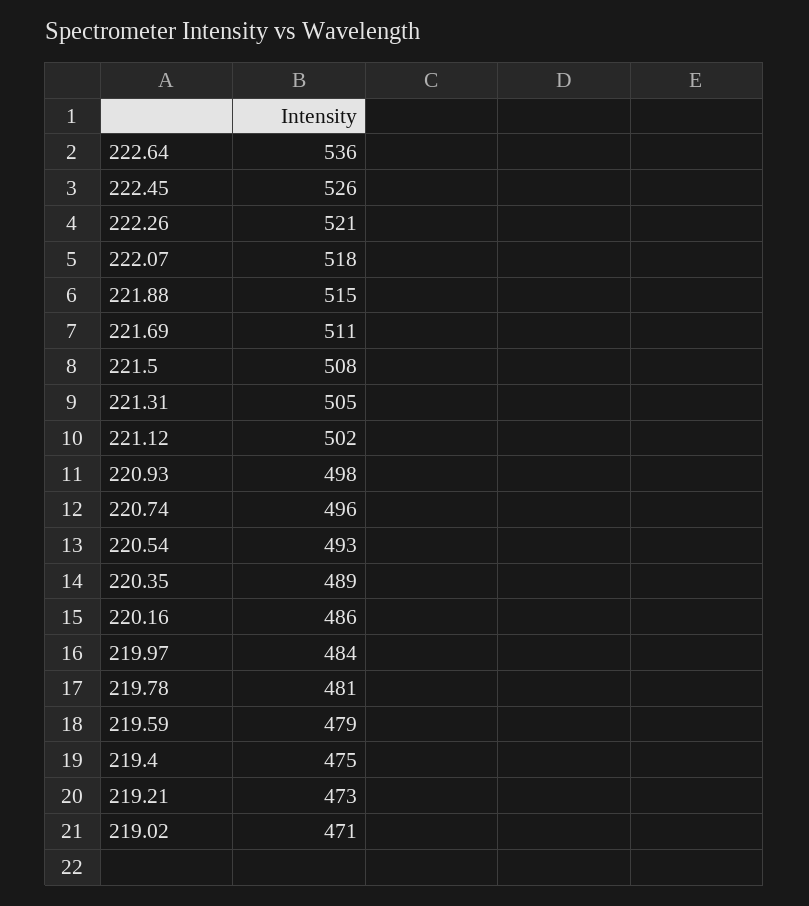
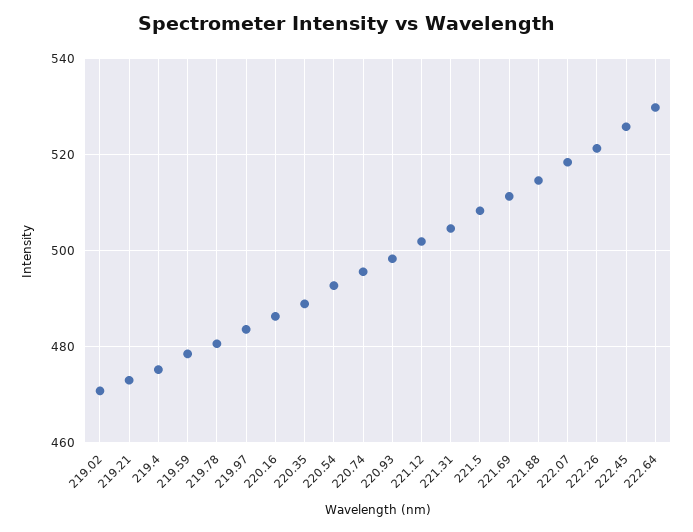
  {
-   "222.64": 536,
+   "222.64": 530,
    "222.45": 526,
    "222.26": 521,
    "222.07": 518,
    "221.88": 515,
    "221.69": 511,
    "221.5": 508,
    "221.31": 505,
    "221.12": 502,
    "220.93": 498,
    "220.74": 496,
    "220.54": 493,
    "220.35": 489,
    "220.16": 486,
    "219.97": 484,
    "219.78": 481,
    "219.59": 479,
    "219.4": 475,
    "219.21": 473,
    "219.02": 471
  }

